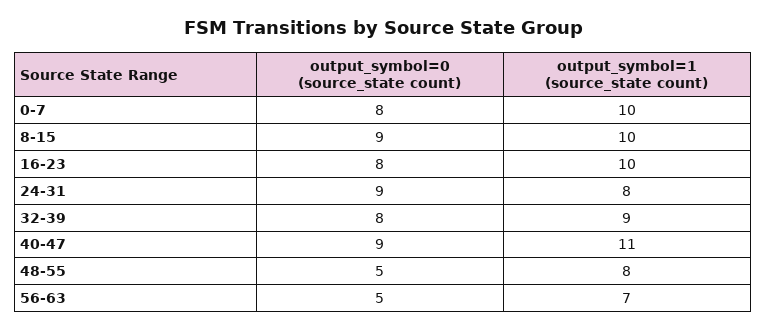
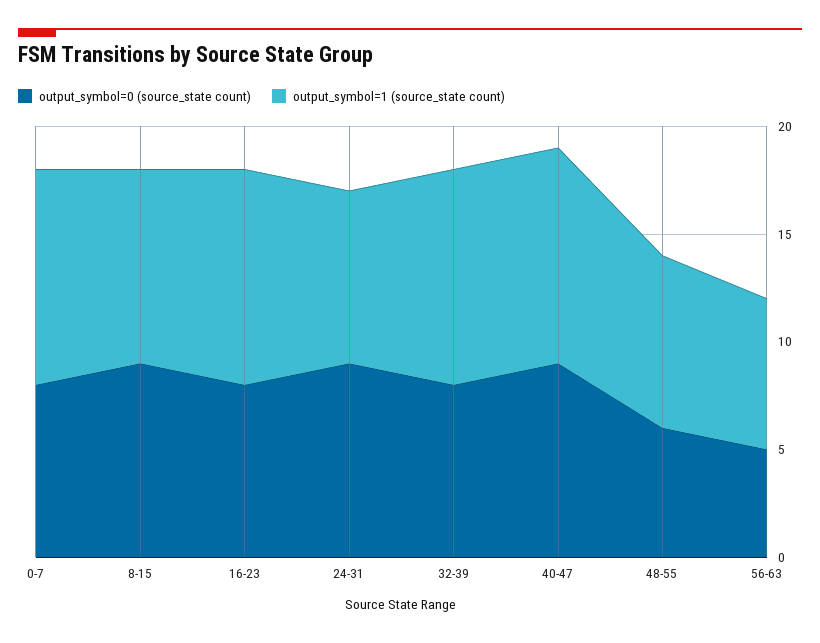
  {
    "output_symbol=0 (source_state count)": {
      "0-7": 8,
      "8-15": 9,
      "16-23": 8,
      "24-31": 9,
      "32-39": 8,
      "40-47": 9,
-     "48-55": 5,
+     "48-55": 6,
      "56-63": 5
    },
    "output_symbol=1 (source_state count)": {
      "0-7": 10,
-     "8-15": 10,
+     "8-15": 9,
      "16-23": 10,
      "24-31": 8,
-     "32-39": 9,
+     "32-39": 10,
-     "40-47": 11,
+     "40-47": 10,
      "48-55": 8,
      "56-63": 7
    }
  }

